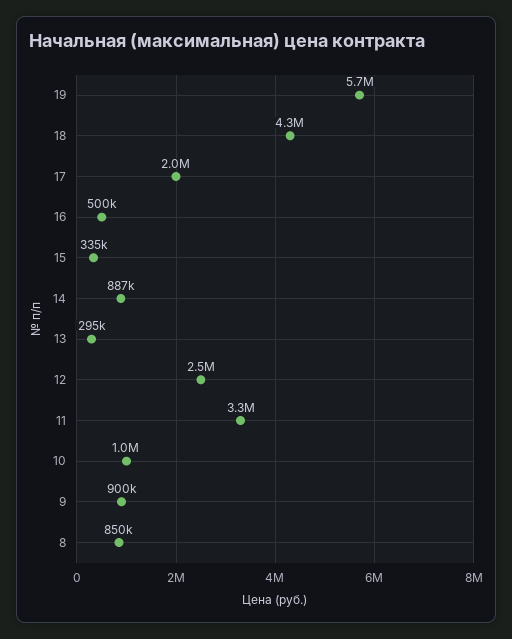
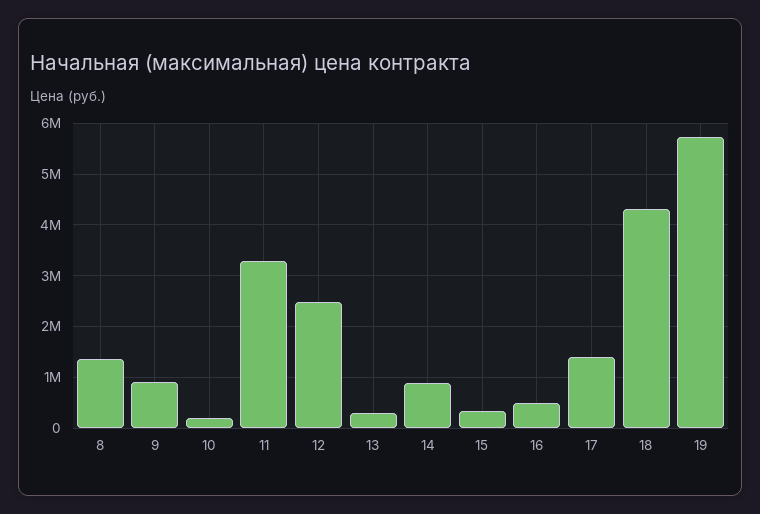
  {
    "19": 5700000,
    "18": 4300000,
-   "17": 2000000,
+   "17": 1400000,
    "16": 500000,
    "15": 335000,
    "14": 887000,
    "13": 295000,
    "12": 2500000,
    "11": 3300000,
-   "10": 1000000,
+   "10": 200000,
    "9": 900000,
-   "8": 850000
+   "8": 1400000
  }

